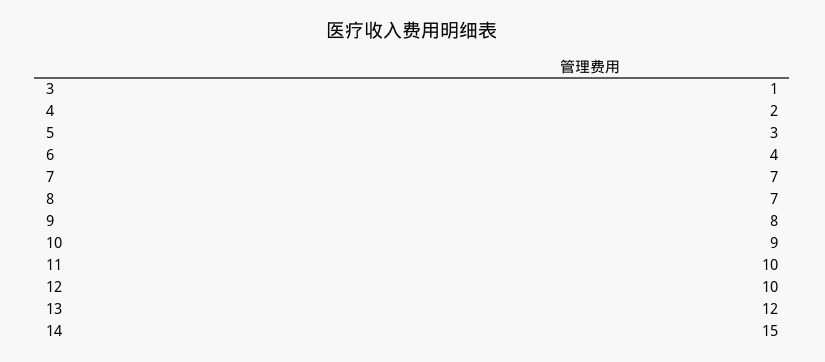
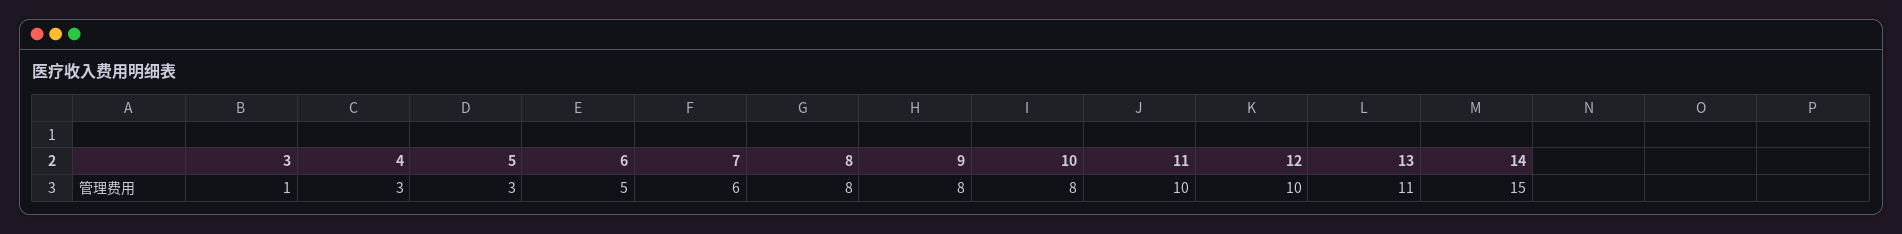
  {
    "3": 1,
-   "4": 2,
+   "4": 3,
    "5": 3,
-   "6": 4,
+   "6": 5,
-   "7": 7,
+   "7": 6,
-   "8": 7,
+   "8": 8,
    "9": 8,
-   "10": 9,
+   "10": 8,
    "11": 10,
    "12": 10,
-   "13": 12,
+   "13": 11,
    "14": 15
  }

